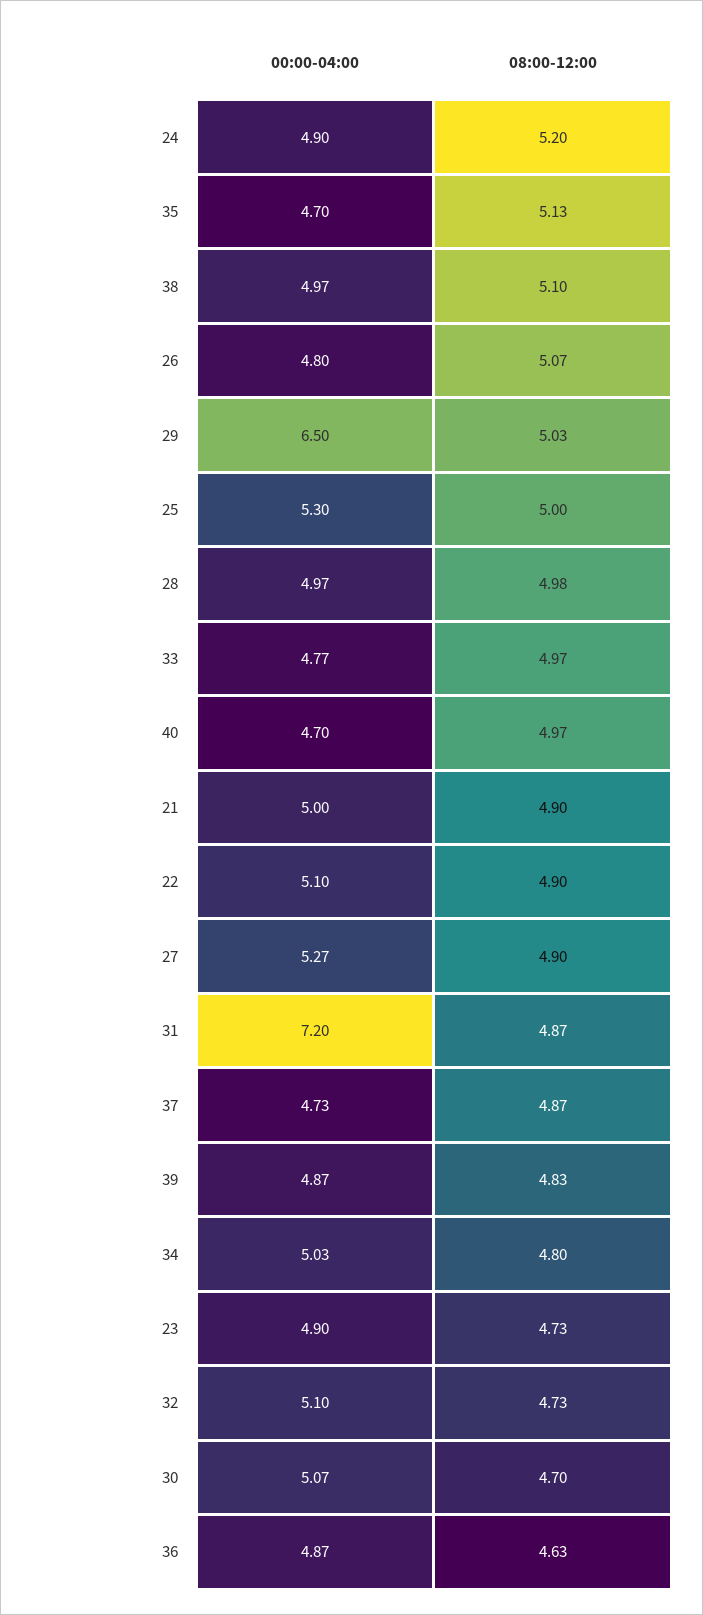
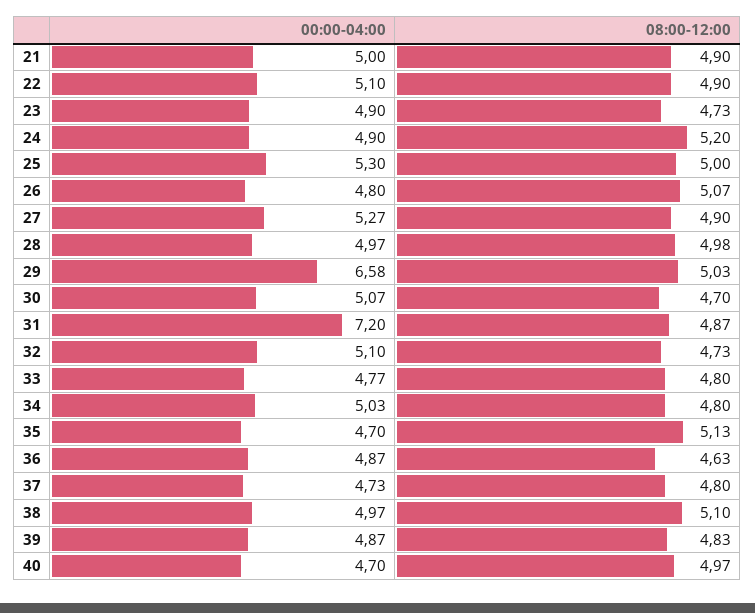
  {
    "00:00-04:00": {
      "24": 4.9,
      "35": 4.7,
      "38": 4.97,
      "26": 4.8,
-     "29": 6.5,
+     "29": 6.58,
      "25": 5.3,
      "28": 4.97,
      "33": 4.77,
      "40": 4.7,
      "21": 5,
      "22": 5.1,
      "27": 5.27,
      "31": 7.2,
      "37": 4.73,
      "39": 4.87,
      "34": 5.03,
      "23": 4.9,
      "32": 5.1,
      "30": 5.07,
      "36": 4.87
    },
    "08:00-12:00": {
      "24": 5.2,
      "35": 5.13,
      "38": 5.1,
      "26": 5.07,
      "29": 5.03,
      "25": 5,
      "28": 4.98,
-     "33": 4.97,
+     "33": 4.8,
      "40": 4.97,
      "21": 4.9,
      "22": 4.9,
      "27": 4.9,
      "31": 4.87,
-     "37": 4.87,
+     "37": 4.8,
      "39": 4.83,
      "34": 4.8,
      "23": 4.73,
      "32": 4.73,
      "30": 4.7,
      "36": 4.63
    }
  }

